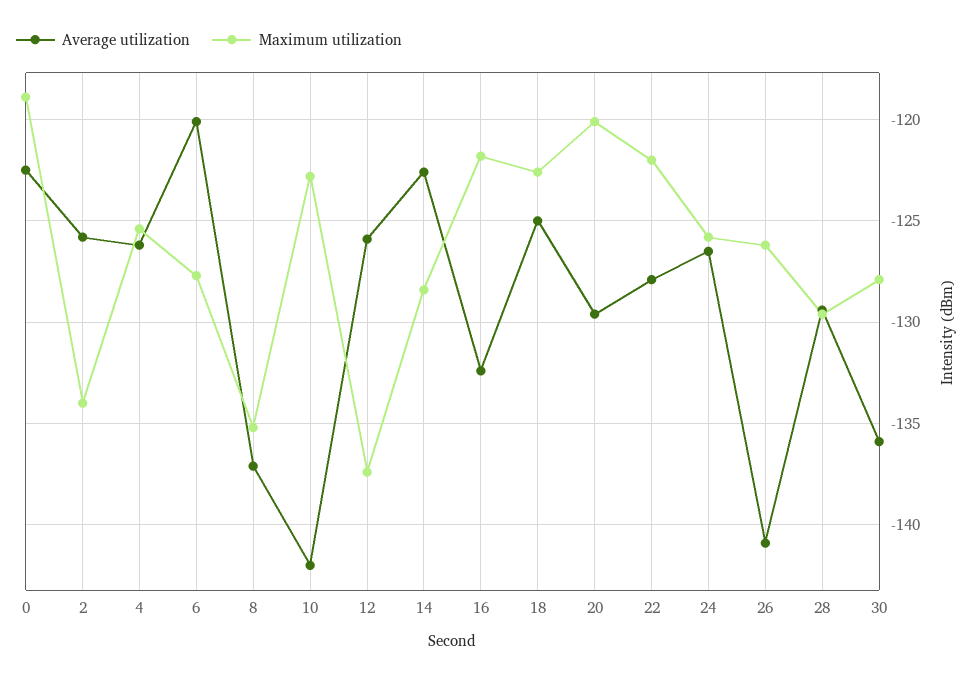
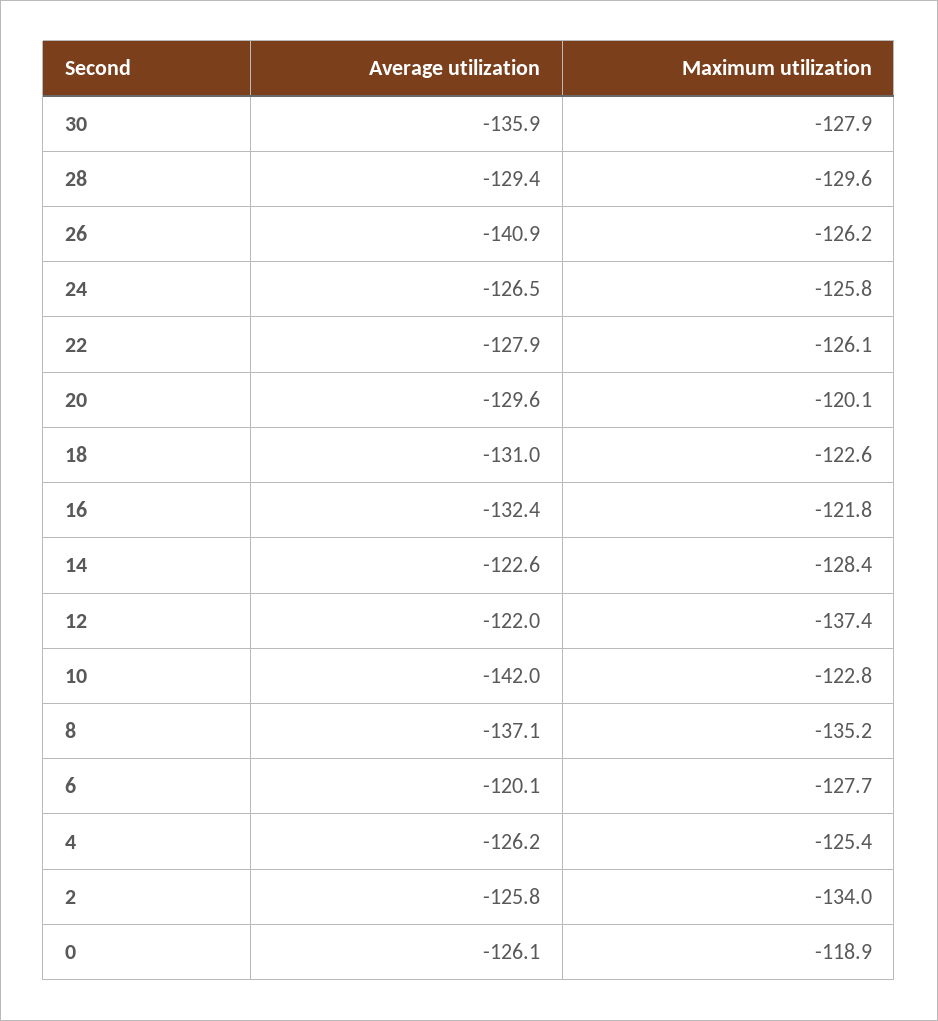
  {
    "Average utilization": {
-     "0": -122.5,
+     "0": -126.1,
      "2": -125.8,
      "4": -126.2,
      "6": -120.1,
      "8": -137.1,
      "10": -142,
-     "12": -126,
+     "12": -122,
      "14": -122.6,
      "16": -132.4,
-     "18": -125,
+     "18": -131,
      "20": -129.6,
      "22": -127.9,
      "24": -126.5,
      "26": -140.9,
      "28": -129.4,
      "30": -135.9
    },
    "Maximum utilization": {
      "0": -118.9,
      "2": -134,
      "4": -125.4,
      "6": -127.7,
      "8": -135.2,
      "10": -122.8,
      "12": -137.4,
      "14": -128.4,
      "16": -121.8,
      "18": -122.6,
      "20": -120.1,
-     "22": -122,
+     "22": -126.1,
      "24": -125.8,
      "26": -126.2,
      "28": -129.6,
      "30": -127.9
    }
  }

